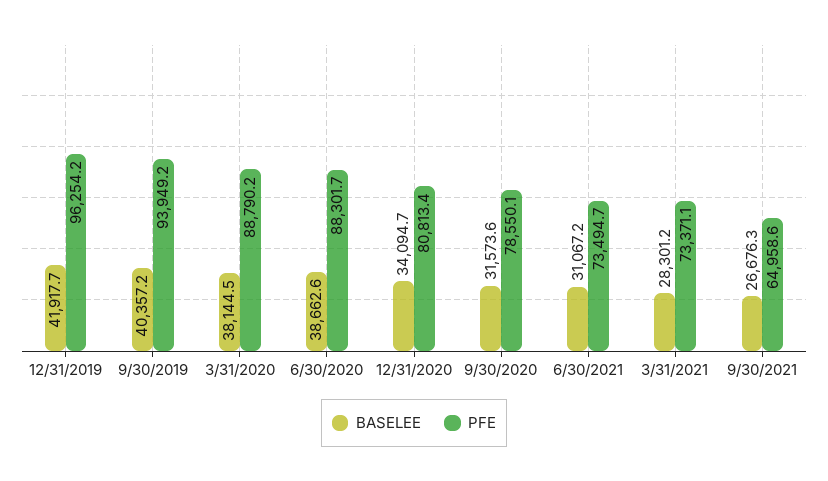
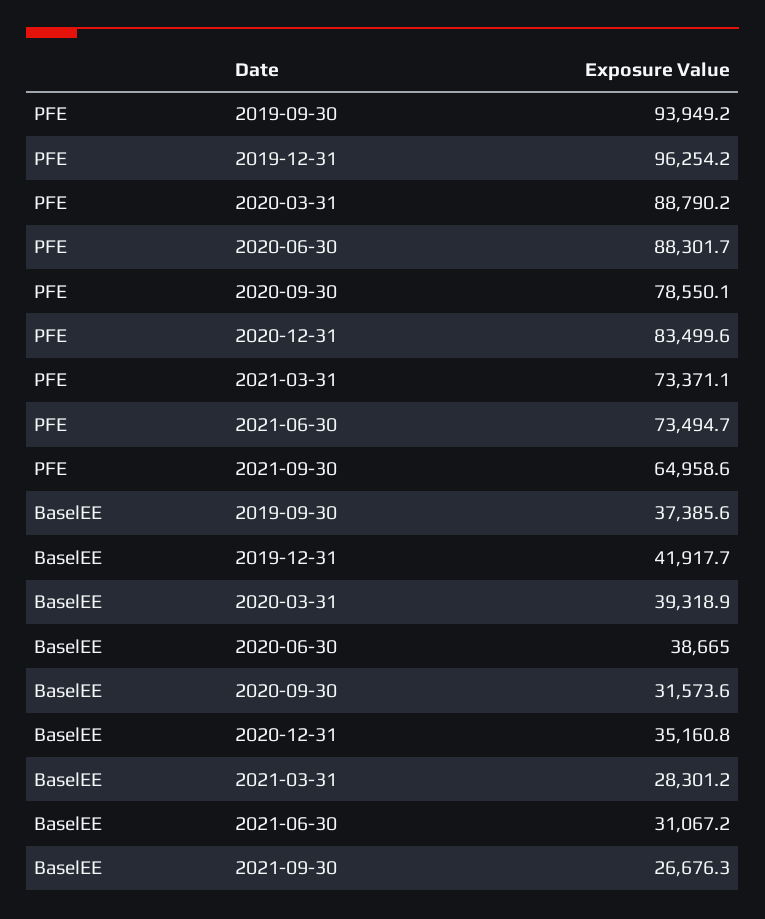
  {
    "BASELEE": {
      "12/31/2019": 41917.7,
-     "9/30/2019": 40357.2,
+     "9/30/2019": 37385.6,
-     "3/31/2020": 38144.5,
+     "3/31/2020": 39318.9,
-     "6/30/2020": 38662.6,
+     "6/30/2020": 38665,
-     "12/31/2020": 34094.7,
+     "12/31/2020": 35160.8,
      "9/30/2020": 31573.6,
      "6/30/2021": 31067.2,
      "3/31/2021": 28301.2,
      "9/30/2021": 26676.3
    },
    "PFE": {
      "12/31/2019": 96254.2,
      "9/30/2019": 93949.2,
      "3/31/2020": 88790.2,
      "6/30/2020": 88301.7,
-     "12/31/2020": 80813.4,
+     "12/31/2020": 83499.6,
      "9/30/2020": 78550.1,
      "6/30/2021": 73494.7,
      "3/31/2021": 73371.1,
      "9/30/2021": 64958.6
    }
  }

